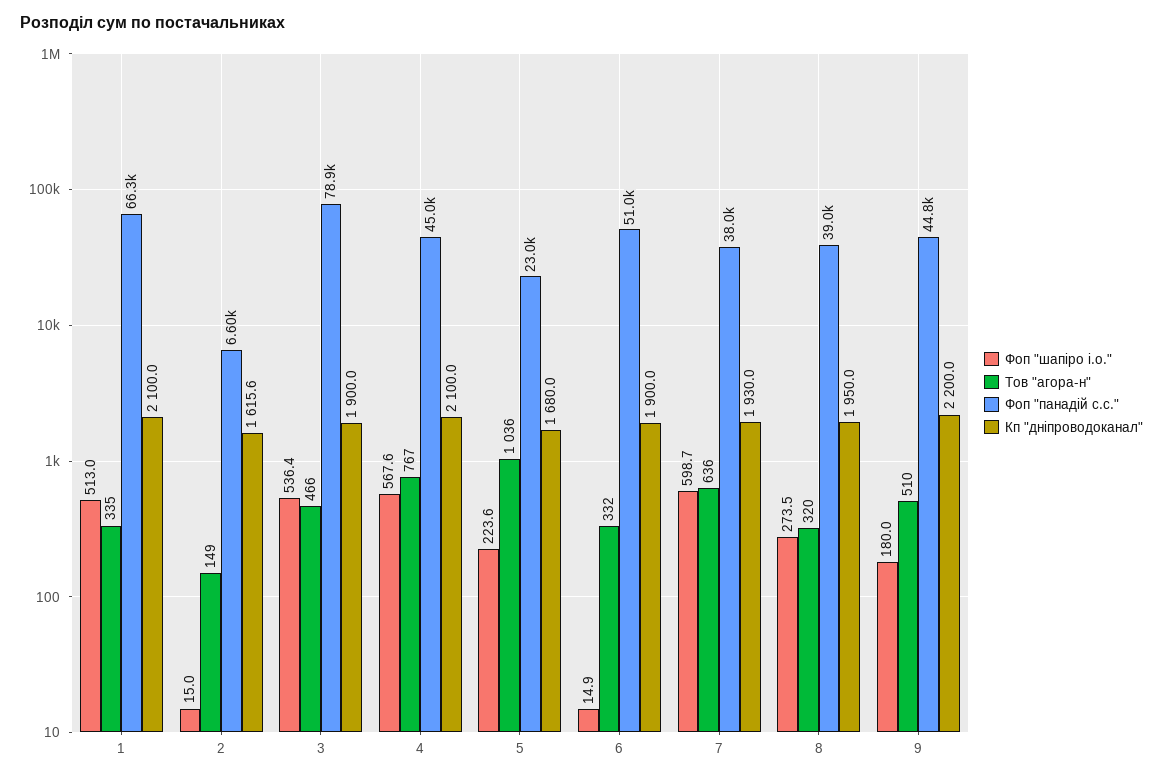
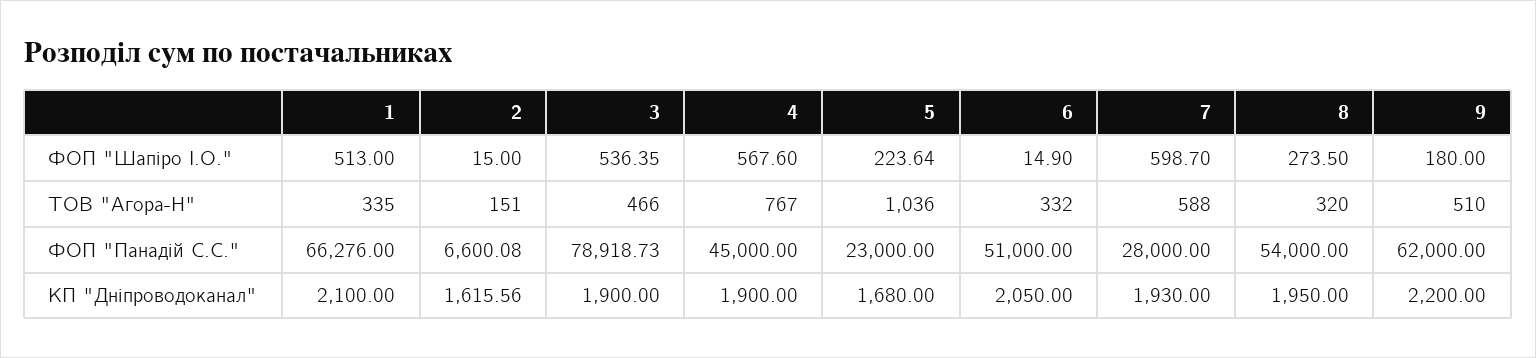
  {
    "Фоп \"шапіро і.о.\"": {
      "1": 513,
      "2": 15,
      "3": 536.35,
      "4": 567.6,
      "5": 223.64,
      "6": 14.9,
      "7": 598.7,
      "8": 273.5,
      "9": 180
    },
    "Тов \"агора-н\"": {
      "1": 335,
-     "2": 149,
+     "2": 151,
      "3": 466,
      "4": 767,
      "5": 1036,
      "6": 332,
-     "7": 636,
+     "7": 588,
      "8": 320,
      "9": 510
    },
    "Фоп \"панадій с.с.\"": {
      "1": 66276,
      "2": 6600.08,
      "3": 78918.73,
      "4": 45000,
      "5": 23000,
      "6": 51000,
-     "7": 38000,
+     "7": 28000,
-     "8": 39000,
+     "8": 54000,
-     "9": 44800
+     "9": 62000
    },
    "Кп \"дніпроводоканал\"": {
      "1": 2100,
      "2": 1615.56,
      "3": 1900,
-     "4": 2100,
+     "4": 1900,
      "5": 1680,
-     "6": 1900,
+     "6": 2050,
      "7": 1930,
      "8": 1950,
      "9": 2200
    }
  }

